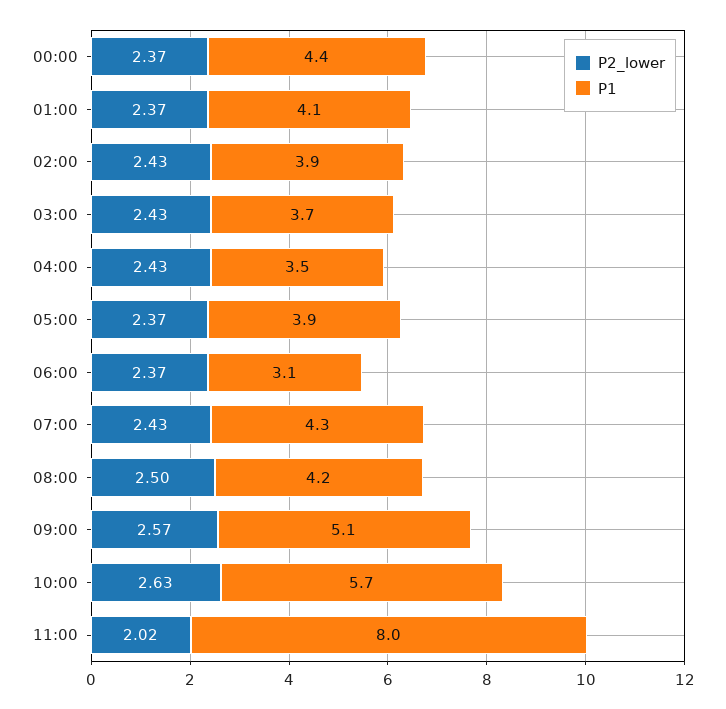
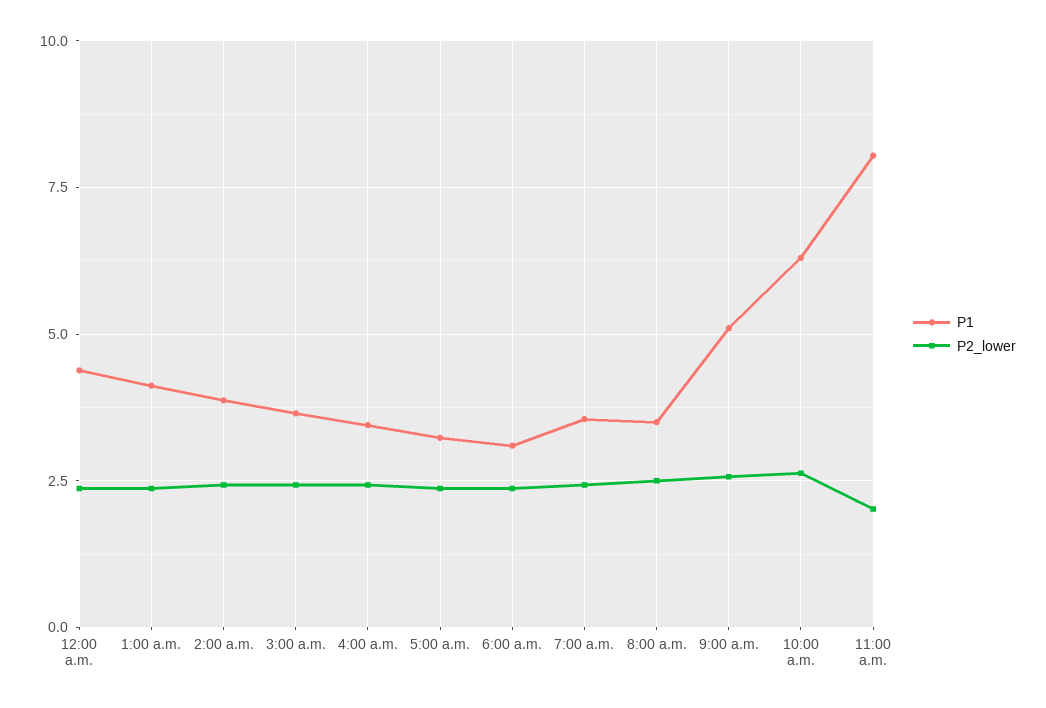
  {
    "P2_lower": {
      "00:00": 2.37,
      "01:00": 2.37,
      "02:00": 2.43,
      "03:00": 2.43,
      "04:00": 2.43,
      "05:00": 2.37,
      "06:00": 2.37,
      "07:00": 2.43,
      "08:00": 2.5,
      "09:00": 2.57,
      "10:00": 2.63,
      "11:00": 2.02
    },
    "P1": {
      "00:00": 4.4,
      "01:00": 4.1,
      "02:00": 3.9,
      "03:00": 3.7,
      "04:00": 3.5,
-     "05:00": 3.9,
+     "05:00": 3.25,
      "06:00": 3.1,
-     "07:00": 4.3,
+     "07:00": 3.5,
-     "08:00": 4.2,
+     "08:00": 3.5,
      "09:00": 5.1,
-     "10:00": 5.7,
+     "10:00": 6.25,
      "11:00": 8
    }
  }

